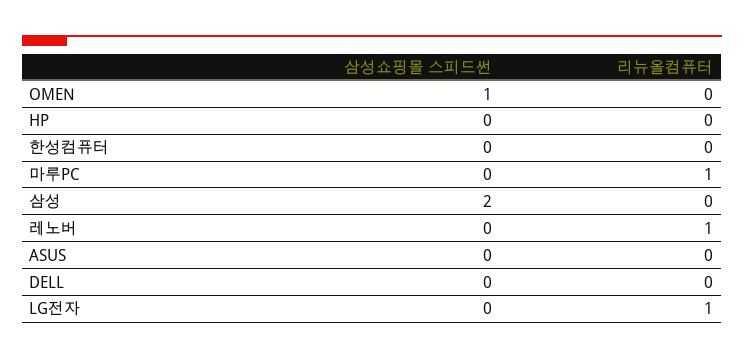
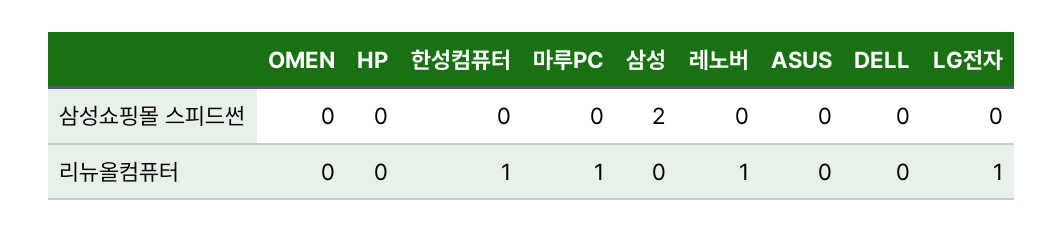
  {
    "삼성쇼핑몰 스피드썬": {
-     "OMEN": 1,
+     "OMEN": 0,
      "HP": 0,
      "한성컴퓨터": 0,
      "마루PC": 0,
      "삼성": 2,
      "레노버": 0,
      "ASUS": 0,
      "DELL": 0,
      "LG전자": 0
    },
    "리뉴올컴퓨터": {
      "OMEN": 0,
      "HP": 0,
-     "한성컴퓨터": 0,
+     "한성컴퓨터": 1,
      "마루PC": 1,
      "삼성": 0,
      "레노버": 1,
      "ASUS": 0,
      "DELL": 0,
      "LG전자": 1
    }
  }

